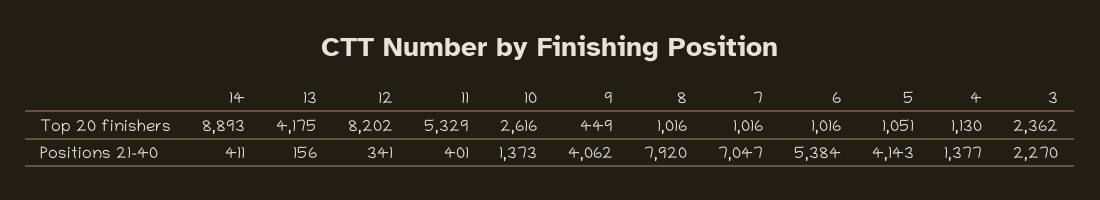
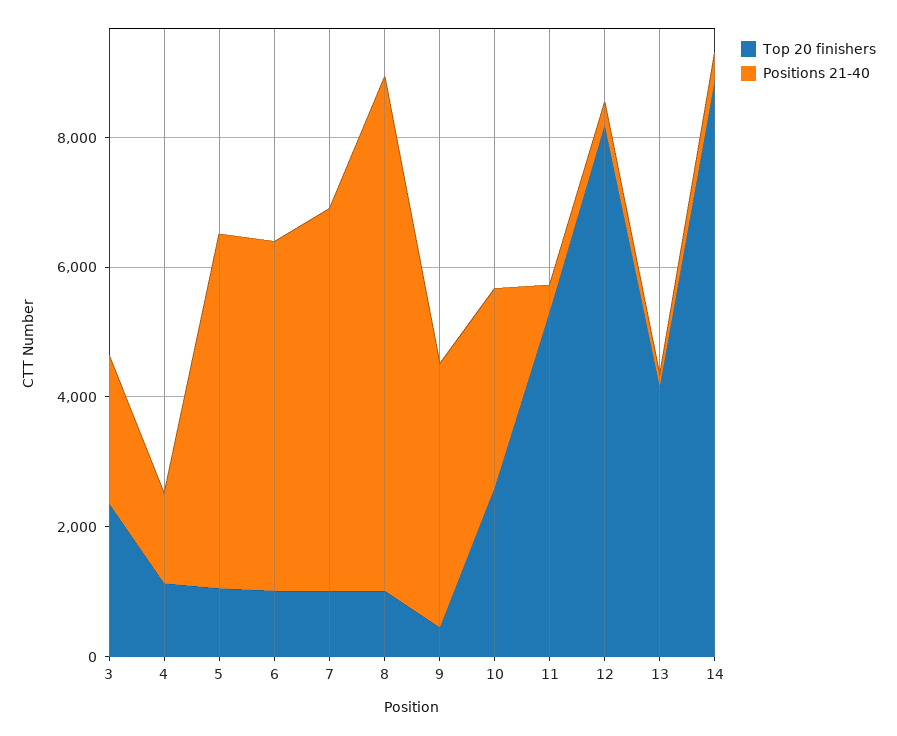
  {
    "Top 20 finishers": {
      "14": 8893,
      "13": 4175,
      "12": 8202,
      "11": 5329,
      "10": 2616,
      "9": 449,
      "8": 1016,
      "7": 1016,
      "6": 1016,
      "5": 1051,
      "4": 1130,
      "3": 2362
    },
    "Positions 21-40": {
      "14": 411,
      "13": 156,
      "12": 341,
      "11": 401,
-     "10": 1373,
+     "10": 3000,
      "9": 4062,
      "8": 7920,
-     "7": 7047,
+     "7": 6000,
      "6": 5384,
-     "5": 4143,
+     "5": 5500,
      "4": 1377,
      "3": 2270
    }
  }

